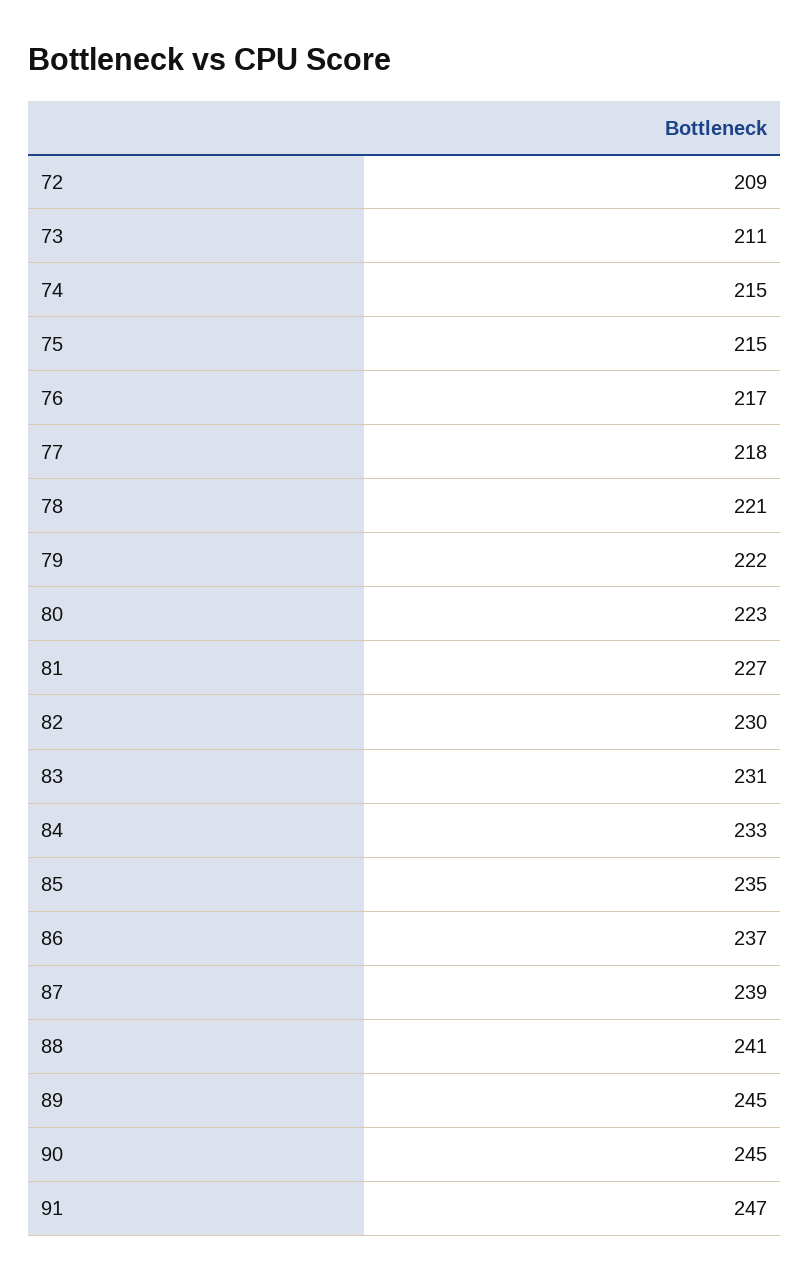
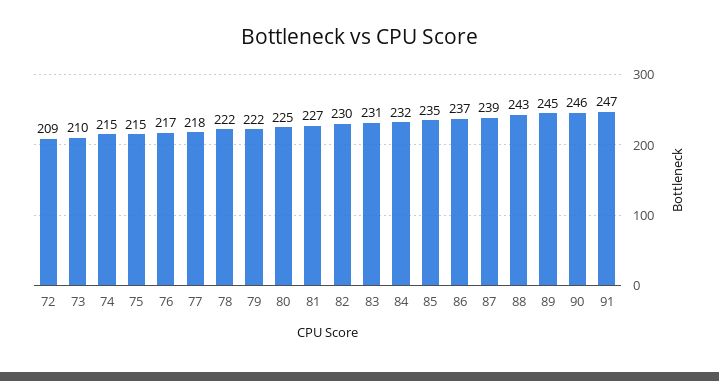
  {
    "72": 209,
-   "73": 211,
+   "73": 210,
    "74": 215,
    "75": 215,
    "76": 217,
    "77": 218,
-   "78": 221,
+   "78": 222,
    "79": 222,
-   "80": 223,
+   "80": 225,
    "81": 227,
    "82": 230,
    "83": 231,
-   "84": 233,
+   "84": 232,
    "85": 235,
    "86": 237,
    "87": 239,
-   "88": 241,
+   "88": 243,
    "89": 245,
-   "90": 245,
+   "90": 246,
    "91": 247
  }

